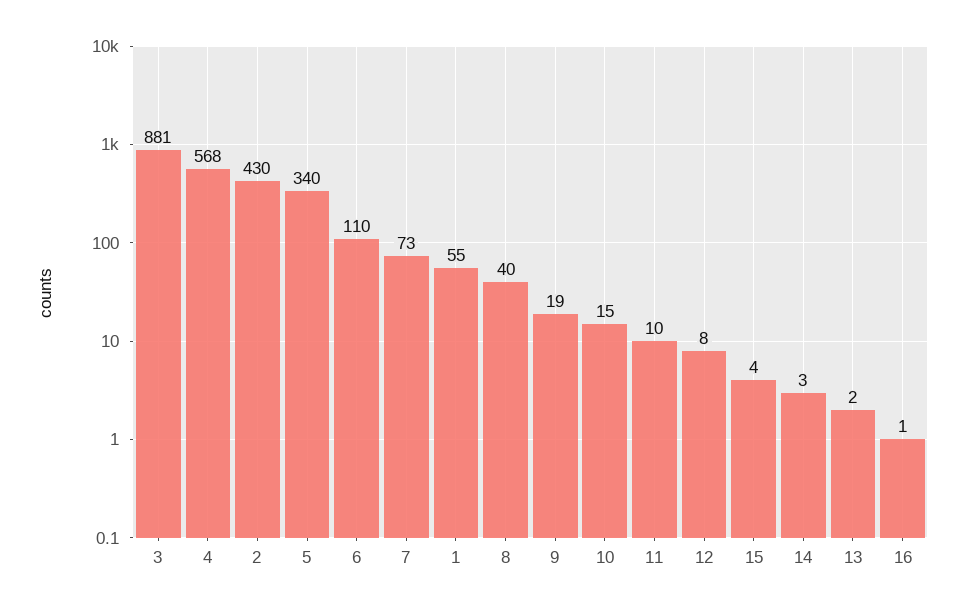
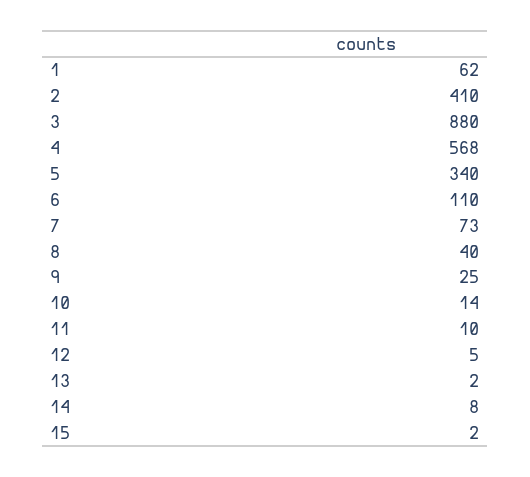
  {
-   "3": 881,
+   "3": 880,
    "4": 568,
-   "2": 430,
+   "2": 410,
    "5": 340,
    "6": 110,
    "7": 73,
-   "1": 55,
+   "1": 62,
    "8": 40,
-   "9": 19,
+   "9": 25,
-   "10": 15,
+   "10": 14,
    "11": 10,
-   "12": 8,
+   "12": 5,
-   "15": 4,
+   "15": 2,
-   "14": 3,
+   "14": 8,
-   "13": 2,
+   "13": 2
-   "16": 1
  }

